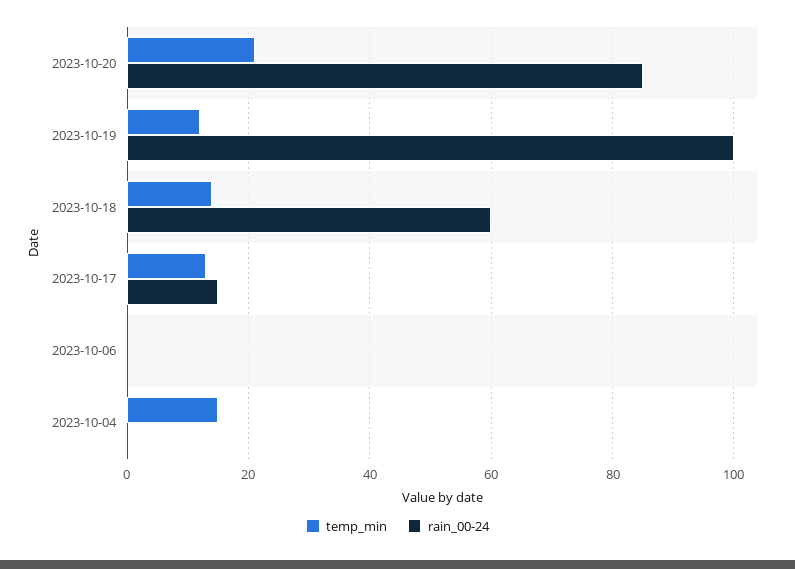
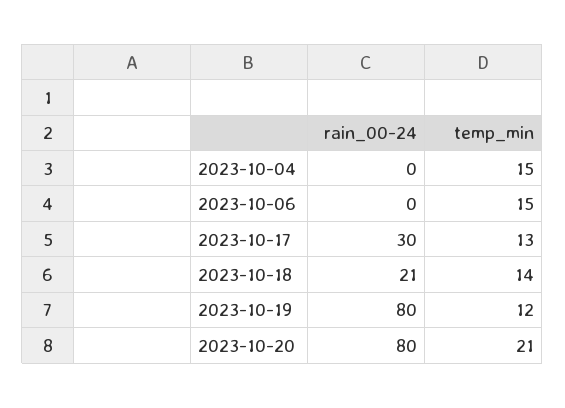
  {
    "temp_min": {
      "2023-10-20": 21,
      "2023-10-19": 12,
      "2023-10-18": 14,
      "2023-10-17": 13,
-     "2023-10-06": 0,
+     "2023-10-06": 15,
      "2023-10-04": 15
    },
    "rain_00-24": {
-     "2023-10-20": 85,
+     "2023-10-20": 80,
-     "2023-10-19": 100,
+     "2023-10-19": 80,
-     "2023-10-18": 60,
+     "2023-10-18": 21,
-     "2023-10-17": 15,
+     "2023-10-17": 30,
      "2023-10-06": 0,
      "2023-10-04": 0
    }
  }

